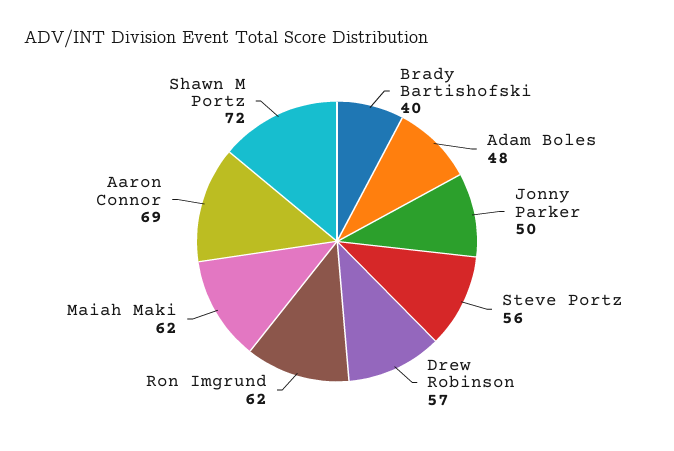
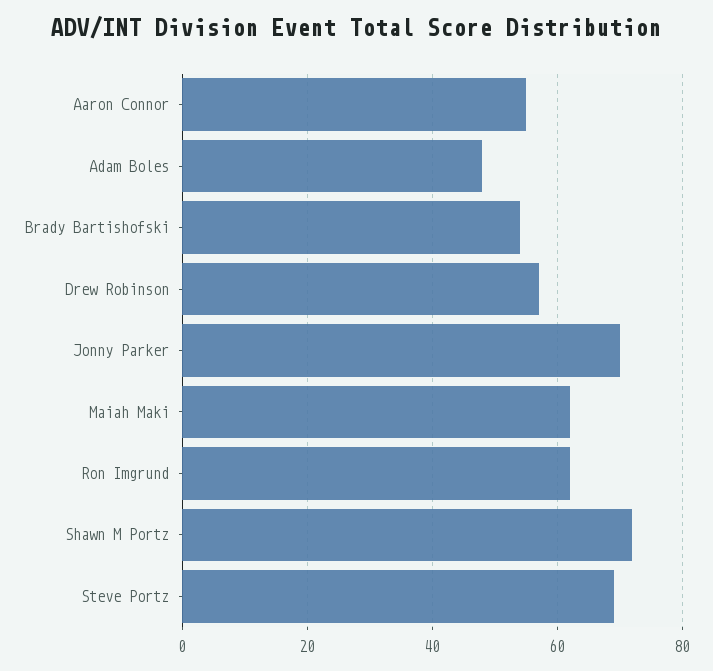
  {
-   "Brady Bartishofski": 40,
+   "Brady Bartishofski": 55,
    "Adam Boles": 48,
-   "Jonny Parker": 50,
+   "Jonny Parker": 70,
-   "Steve Portz": 56,
+   "Steve Portz": 70,
    "Drew Robinson": 57,
    "Ron Imgrund": 62,
    "Maiah Maki": 62,
-   "Aaron Connor": 69,
+   "Aaron Connor": 55,
    "Shawn M Portz": 72
  }

